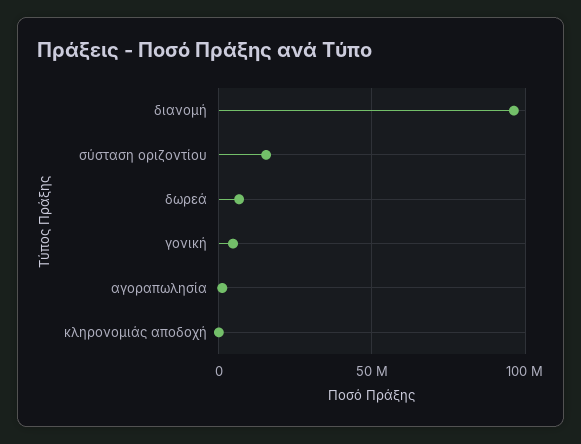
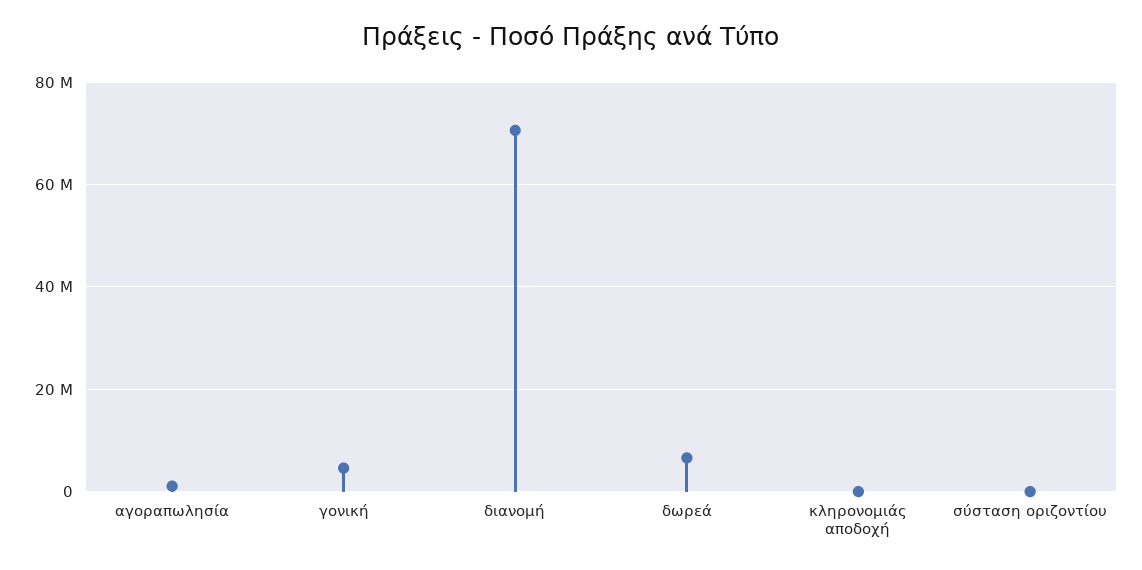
  {
-   "διανομή": 95000000,
+   "διανομή": 70000000,
-   "σύσταση οριζοντίου": 15000000,
+   "σύσταση οριζοντίου": 0,
    "δωρεά": 6000000,
    "γονική": 4000000,
    "αγοραπωλησία": 2000000,
    "κληρονομιάς αποδοχή": 0
  }

